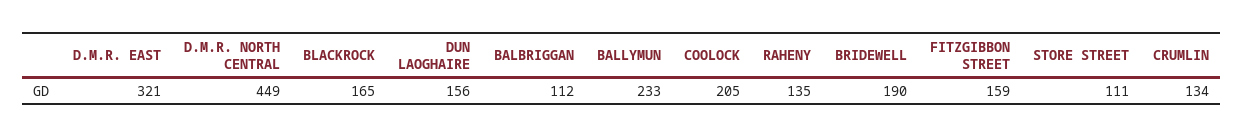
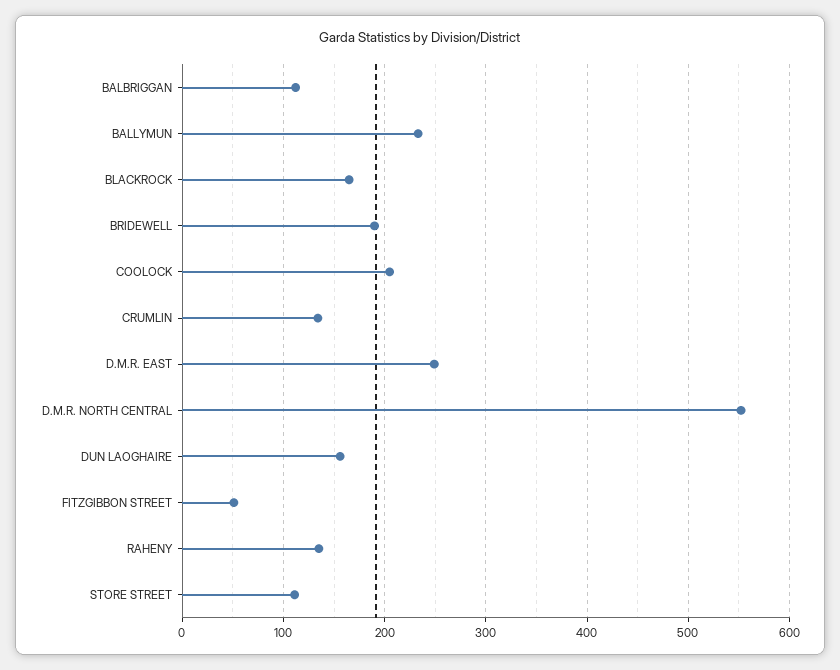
  {
-   "D.M.R. EAST": 321,
+   "D.M.R. EAST": 250,
-   "D.M.R. NORTH CENTRAL": 449,
+   "D.M.R. NORTH CENTRAL": 550,
    "BLACKROCK": 165,
    "DUN LAOGHAIRE": 156,
    "BALBRIGGAN": 112,
    "BALLYMUN": 233,
    "COOLOCK": 205,
    "RAHENY": 135,
    "BRIDEWELL": 190,
-   "FITZGIBBON STREET": 159,
+   "FITZGIBBON STREET": 50,
    "STORE STREET": 111,
    "CRUMLIN": 134
  }

